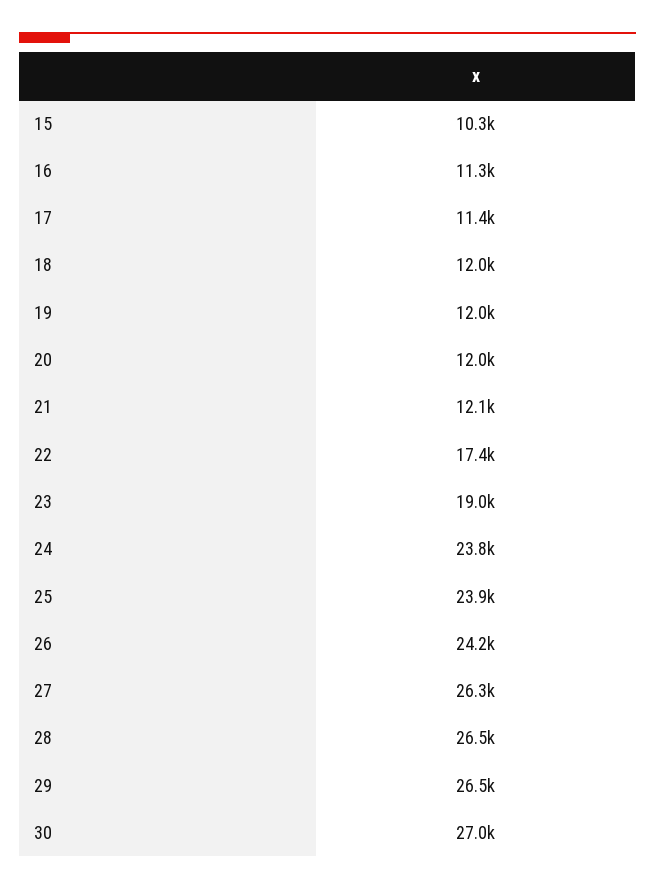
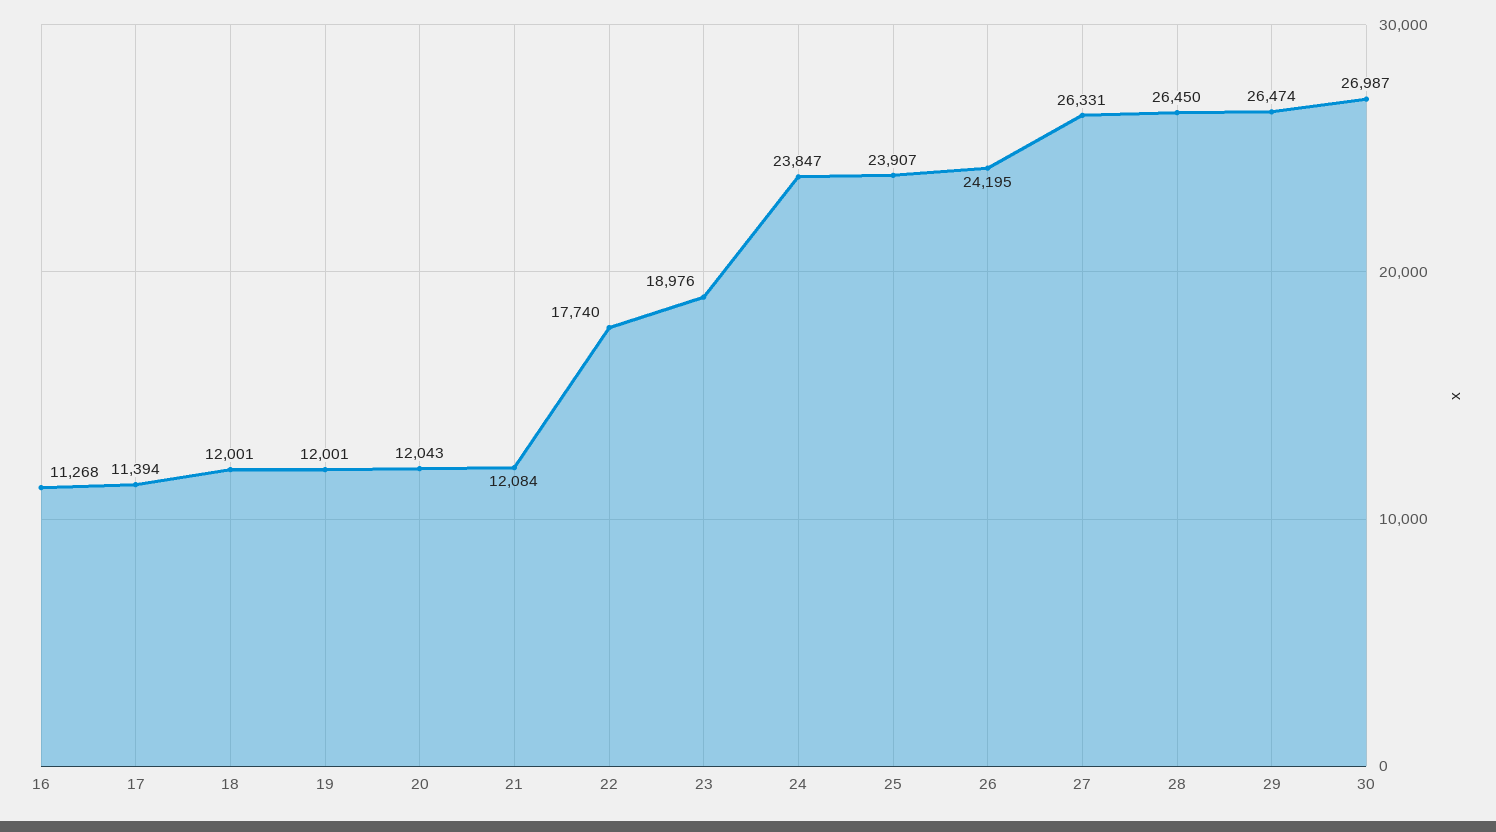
  {
-   "15": 10300,
    "16": 11268,
    "17": 11394,
    "18": 12001,
    "19": 12001,
    "20": 12043,
    "21": 12084,
-   "22": 17400,
+   "22": 17740,
    "23": 18976,
    "24": 23847,
    "25": 23907,
    "26": 24195,
    "27": 26331,
    "28": 26450,
    "29": 26474,
    "30": 26987
  }

